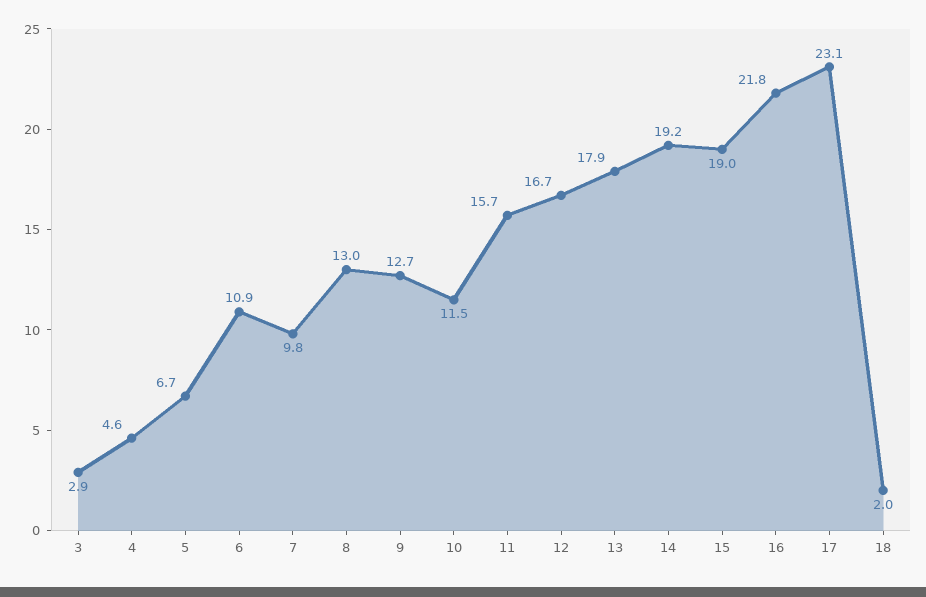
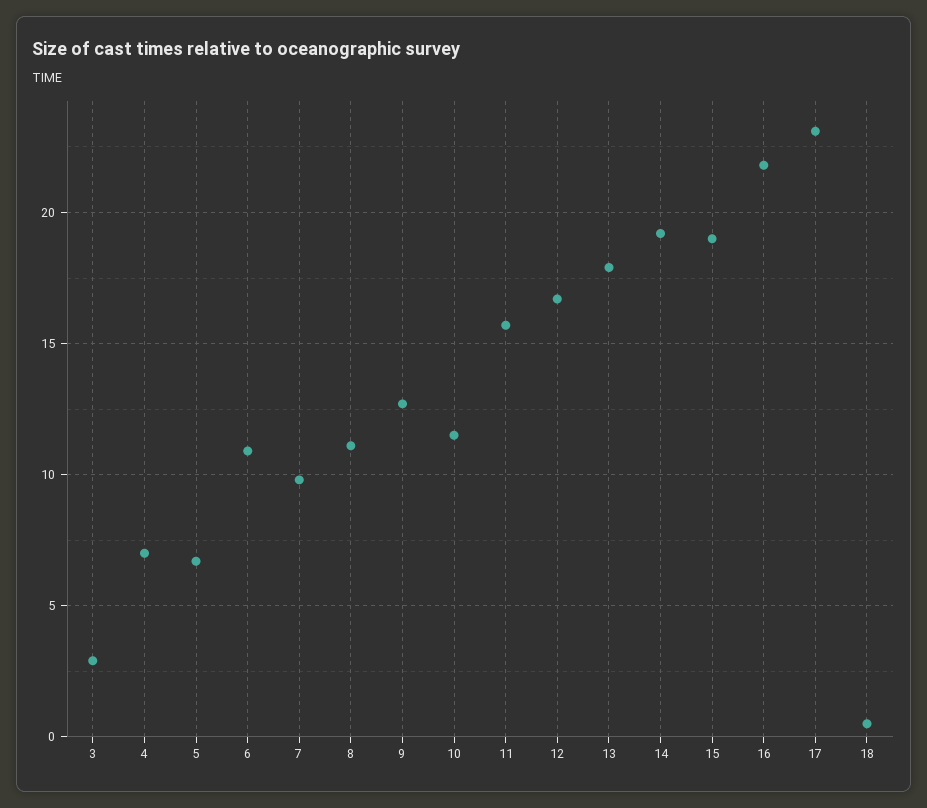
  {
    "3": 2.9,
-   "4": 4.6,
+   "4": 7,
    "5": 6.7,
    "6": 10.9,
    "7": 9.8,
-   "8": 13,
+   "8": 11,
    "9": 12.7,
    "10": 11.5,
    "11": 15.7,
    "12": 16.7,
    "13": 17.9,
    "14": 19.2,
    "15": 19,
    "16": 21.8,
    "17": 23.1,
-   "18": 2
+   "18": 0.5
  }

